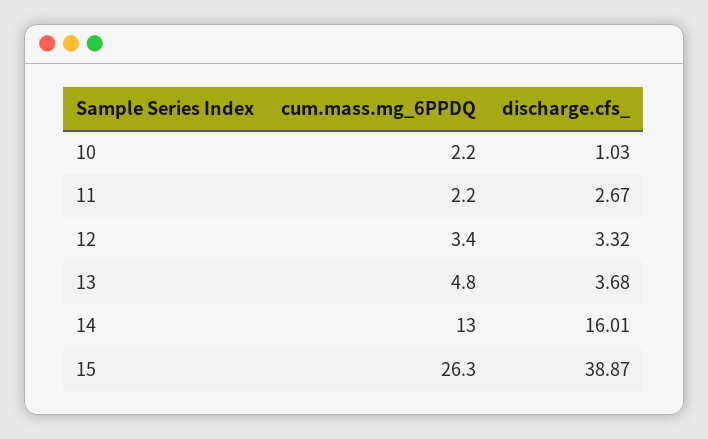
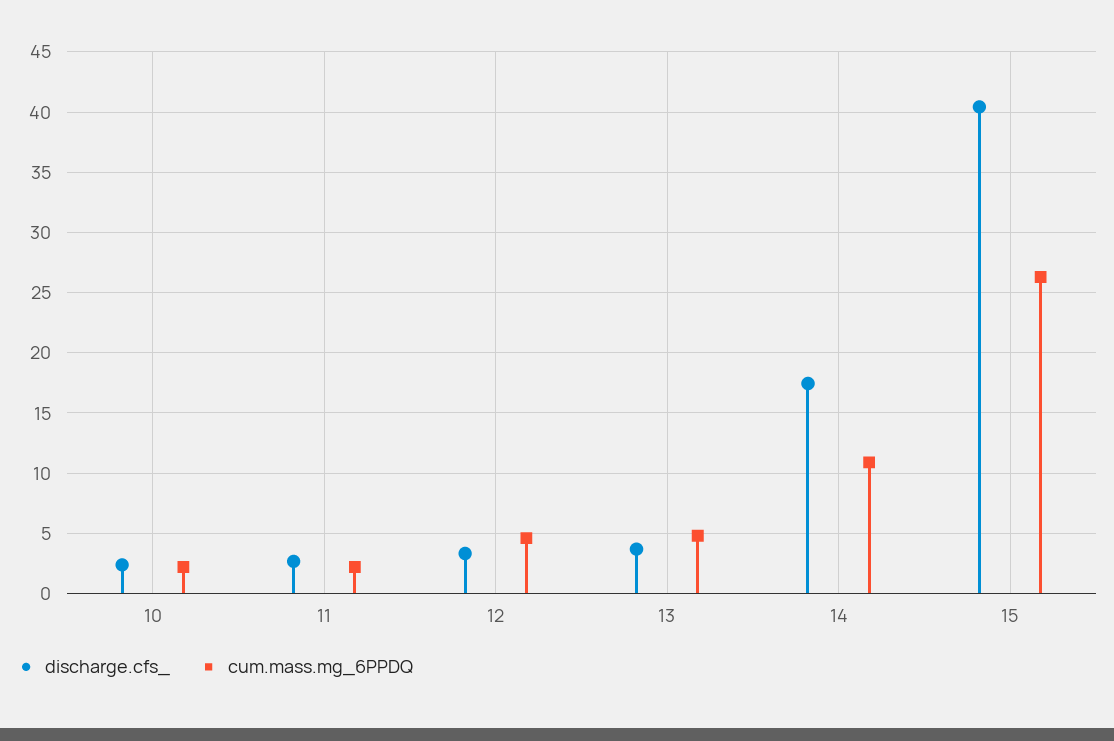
  {
    "cum.mass.mg_6PPDQ": {
      "10": 2.2,
      "11": 2.2,
-     "12": 3.4,
+     "12": 4.5,
      "13": 4.8,
-     "14": 13,
+     "14": 11,
      "15": 26.3
    },
    "discharge.cfs_": {
-     "10": 1.03,
+     "10": 2.5,
      "11": 2.67,
      "12": 3.32,
      "13": 3.68,
-     "14": 16.01,
+     "14": 17.5,
-     "15": 38.87
+     "15": 40.5
    }
  }

